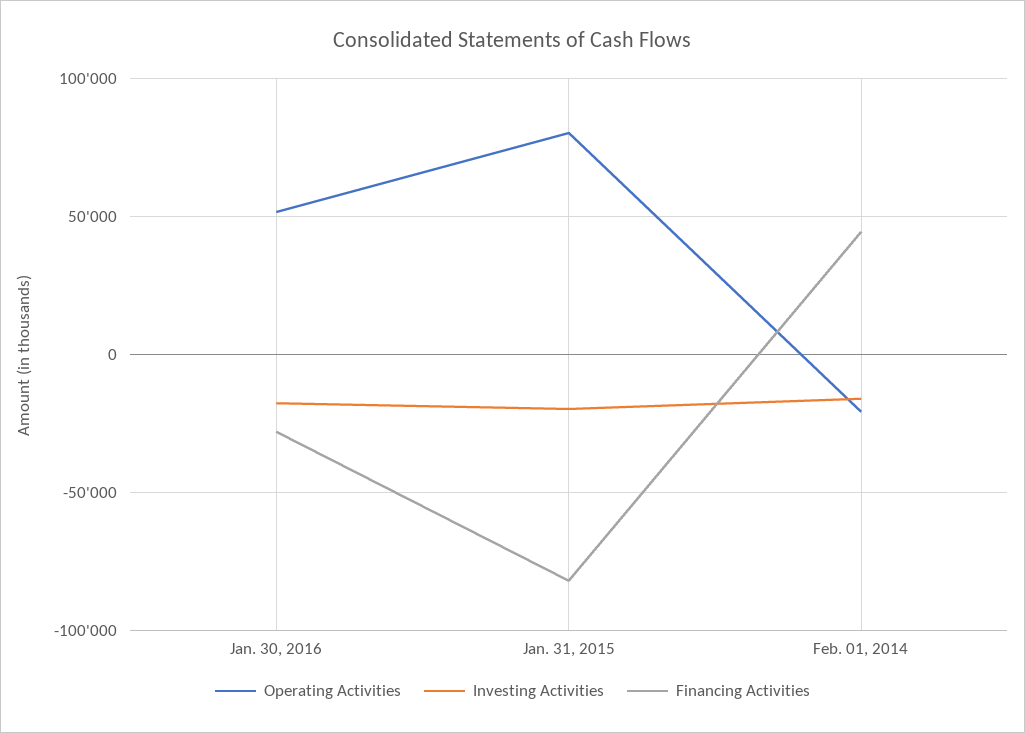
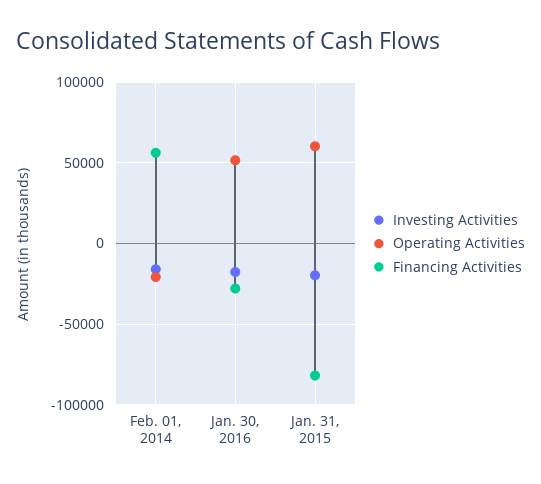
  {
    "Operating Activities": {
      "Jan. 30, 2016": 50000,
-     "Jan. 31, 2015": 80000,
+     "Jan. 31, 2015": 60000,
      "Feb. 01, 2014": -20000
    },
    "Investing Activities": {
      "Jan. 30, 2016": -20000,
      "Jan. 31, 2015": -20000,
      "Feb. 01, 2014": -15000
    },
    "Financing Activities": {
      "Jan. 30, 2016": -30000,
      "Jan. 31, 2015": -80000,
-     "Feb. 01, 2014": 45000
+     "Feb. 01, 2014": 55000
    }
  }

